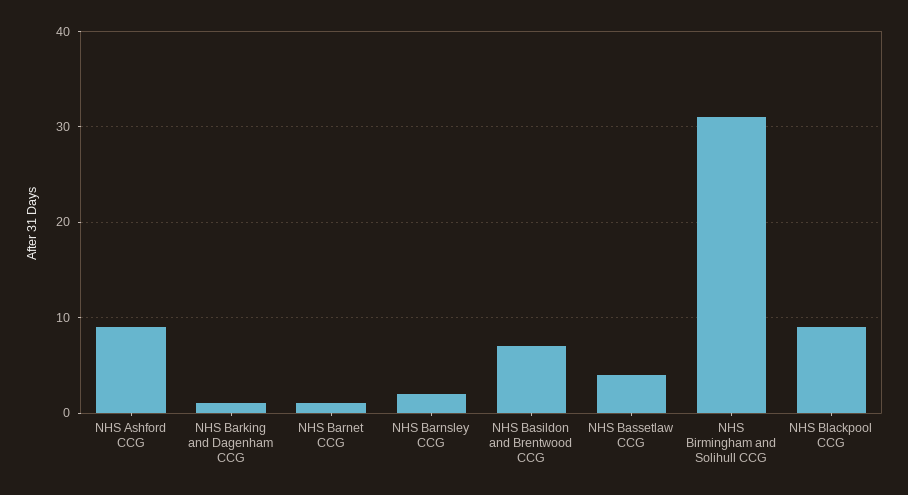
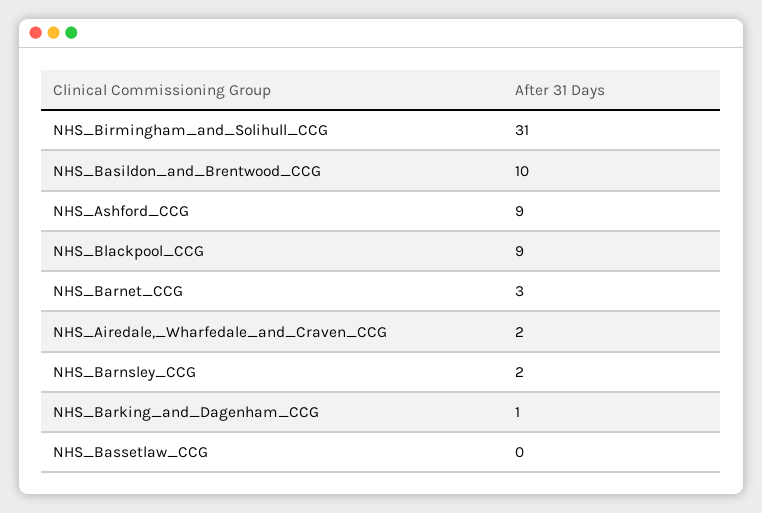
  {
    "NHS Ashford CCG": 9,
    "NHS Barking and Dagenham CCG": 1,
-   "NHS Barnet CCG": 1,
+   "NHS Barnet CCG": 3,
    "NHS Barnsley CCG": 2,
-   "NHS Basildon and Brentwood CCG": 7,
+   "NHS Basildon and Brentwood CCG": 10,
-   "NHS Bassetlaw CCG": 4,
+   "NHS Bassetlaw CCG": 0,
    "NHS Birmingham and Solihull CCG": 31,
-   "NHS Blackpool CCG": 9
+   "NHS Blackpool CCG": 9,
+   "NHS_Airedale,_Wharfedale_and_Craven_CCG": 2
  }

